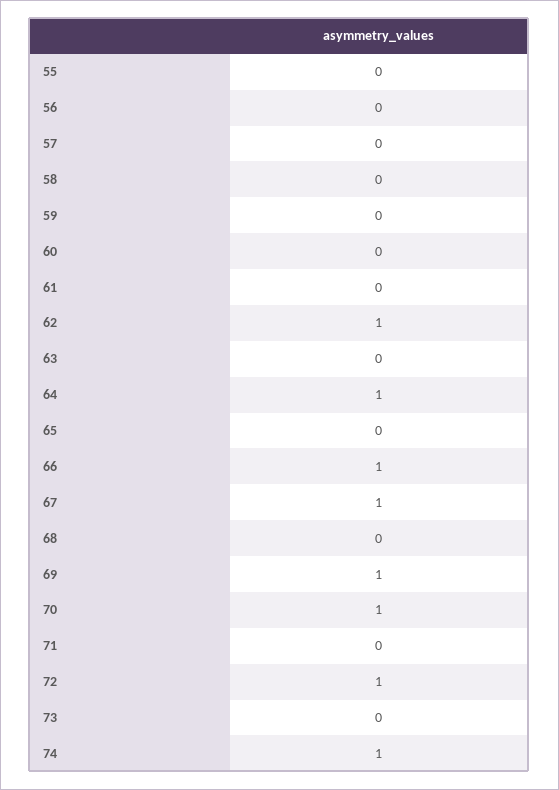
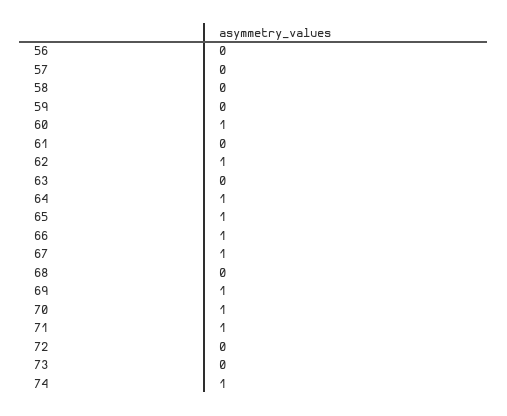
  {
-   "55": 0,
    "56": 0,
    "57": 0,
    "58": 0,
    "59": 0,
-   "60": 0,
+   "60": 1,
    "61": 0,
    "62": 1,
    "63": 0,
    "64": 1,
-   "65": 0,
+   "65": 1,
    "66": 1,
    "67": 1,
    "68": 0,
    "69": 1,
    "70": 1,
-   "71": 0,
+   "71": 1,
-   "72": 1,
+   "72": 0,
    "73": 0,
    "74": 1
  }

